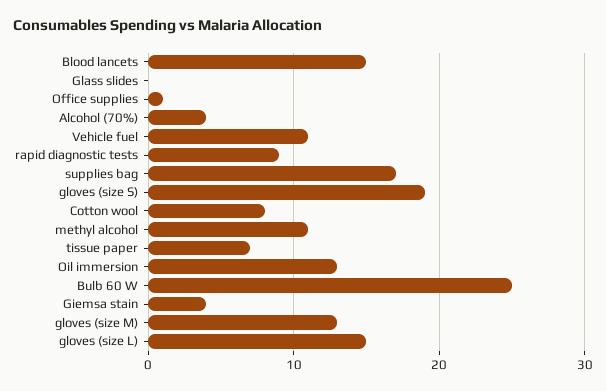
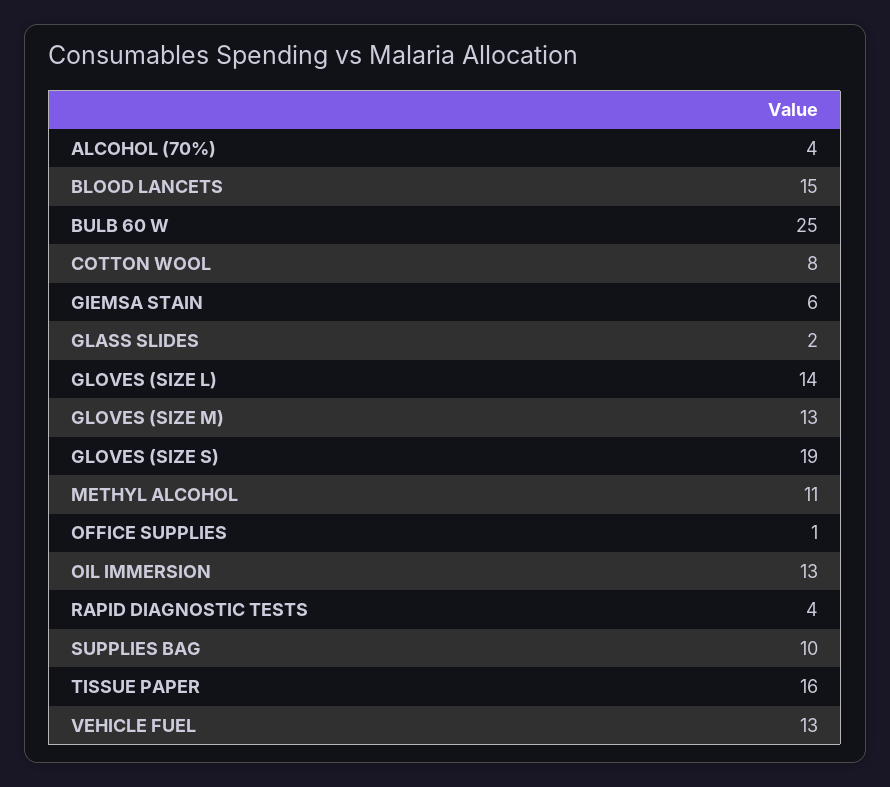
  {
    "Blood lancets": 15,
-   "Glass slides": 0,
+   "Glass slides": 2,
    "Office supplies": 1,
    "Alcohol (70%)": 4,
-   "Vehicle fuel": 11,
+   "Vehicle fuel": 13,
-   "rapid diagnostic tests": 9,
+   "rapid diagnostic tests": 4,
-   "supplies bag": 17,
+   "supplies bag": 10,
    "gloves (size S)": 19,
    "Cotton wool": 8,
    "methyl alcohol": 11,
-   "tissue paper": 7,
+   "tissue paper": 16,
    "Oil immersion": 13,
    "Bulb 60 W": 25,
-   "Giemsa stain": 4,
+   "Giemsa stain": 6,
    "gloves (size M)": 13,
-   "gloves (size L)": 15
+   "gloves (size L)": 14
  }

